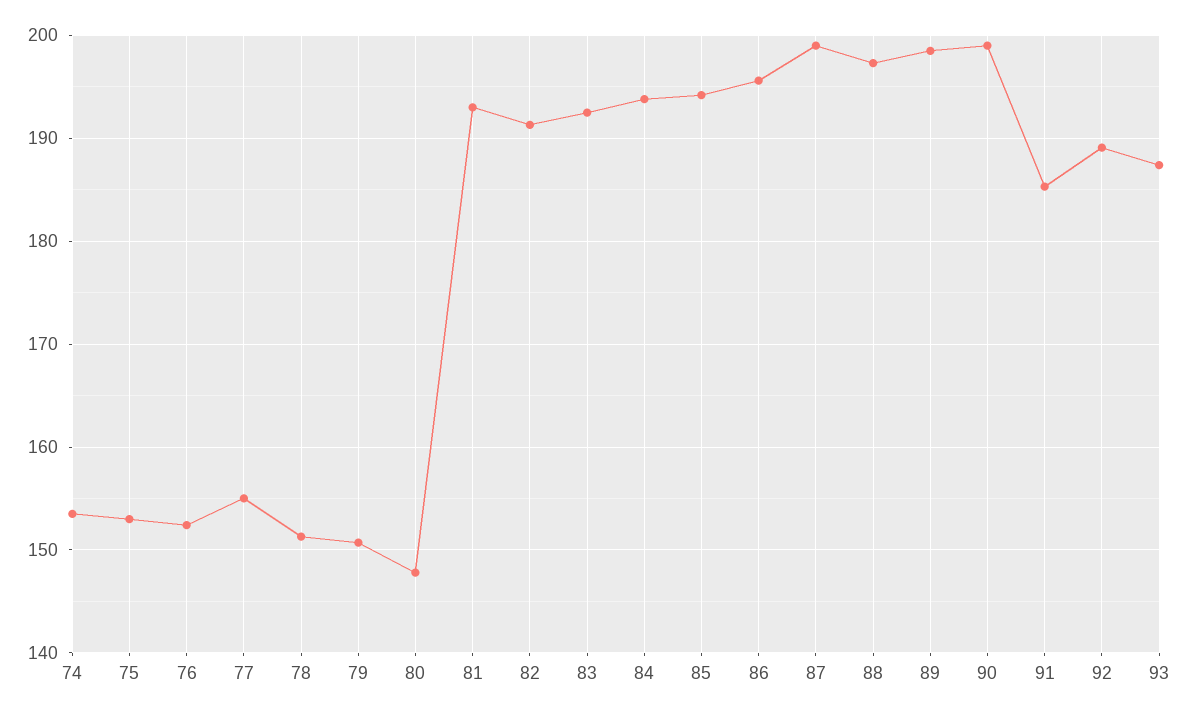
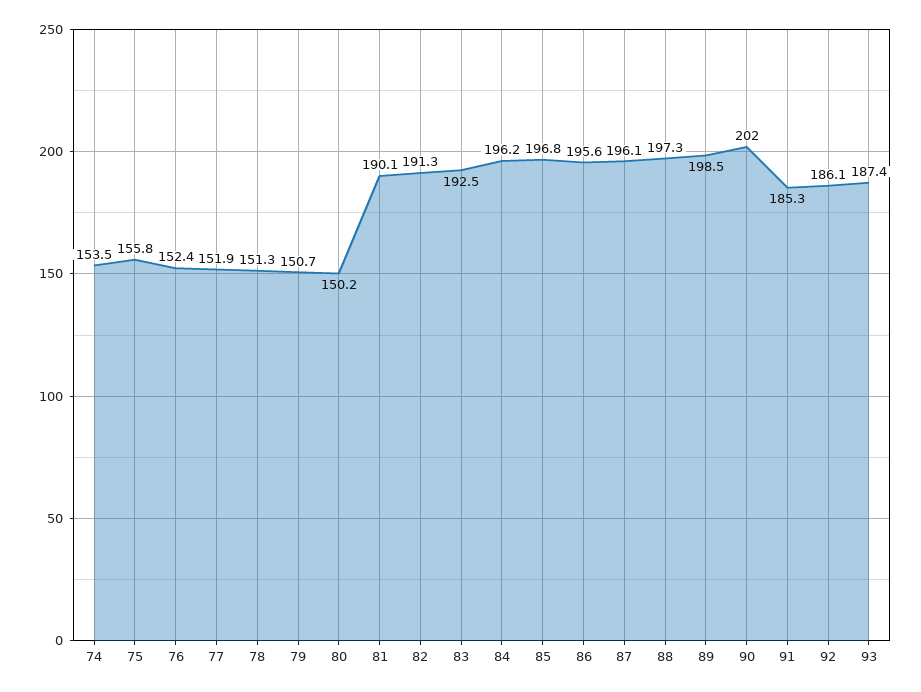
  {
    "74": 153.5,
-   "75": 153,
+   "75": 155.8,
    "76": 152.4,
-   "77": 155,
+   "77": 151.9,
    "78": 151.3,
    "79": 150.7,
-   "80": 148,
+   "80": 150.2,
-   "81": 193,
+   "81": 190.1,
    "82": 191.3,
    "83": 192.5,
-   "84": 194,
+   "84": 196.2,
-   "85": 194,
+   "85": 196.8,
    "86": 195.6,
-   "87": 199,
+   "87": 196.1,
    "88": 197.3,
    "89": 198.5,
-   "90": 199,
+   "90": 202,
    "91": 185.3,
-   "92": 189,
+   "92": 186.1,
    "93": 187.4
  }

